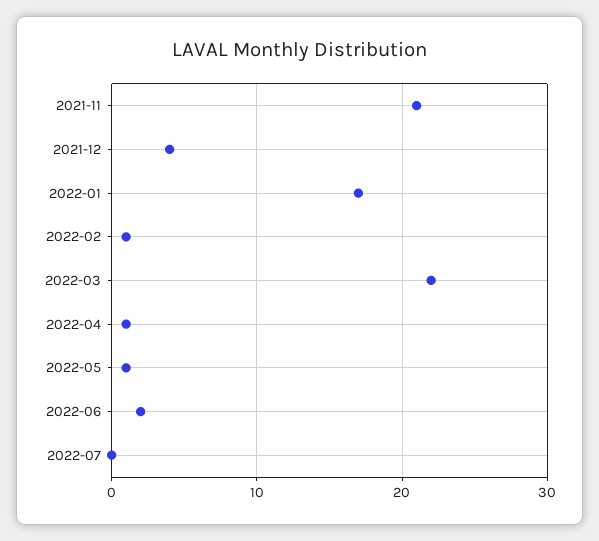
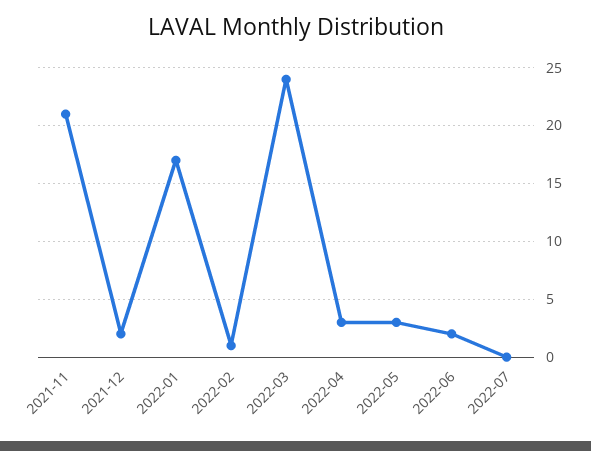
  {
    "2021-11": 21,
-   "2021-12": 4,
+   "2021-12": 2,
    "2022-01": 17,
    "2022-02": 1,
-   "2022-03": 22,
+   "2022-03": 24,
-   "2022-04": 1,
+   "2022-04": 3,
-   "2022-05": 1,
+   "2022-05": 3,
    "2022-06": 2,
    "2022-07": 0
  }

